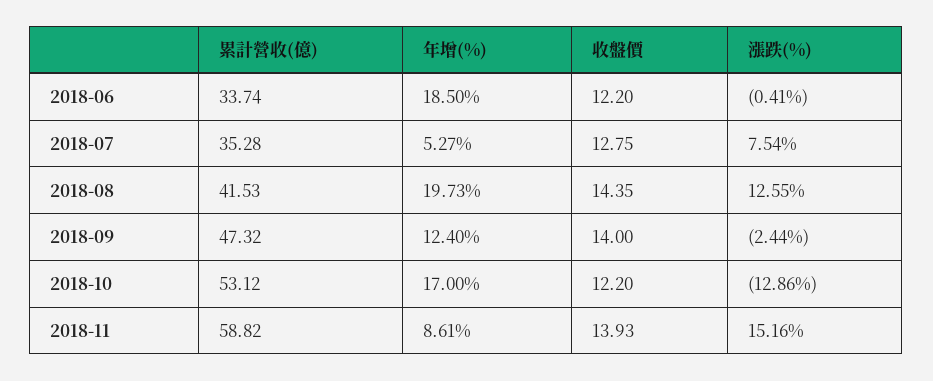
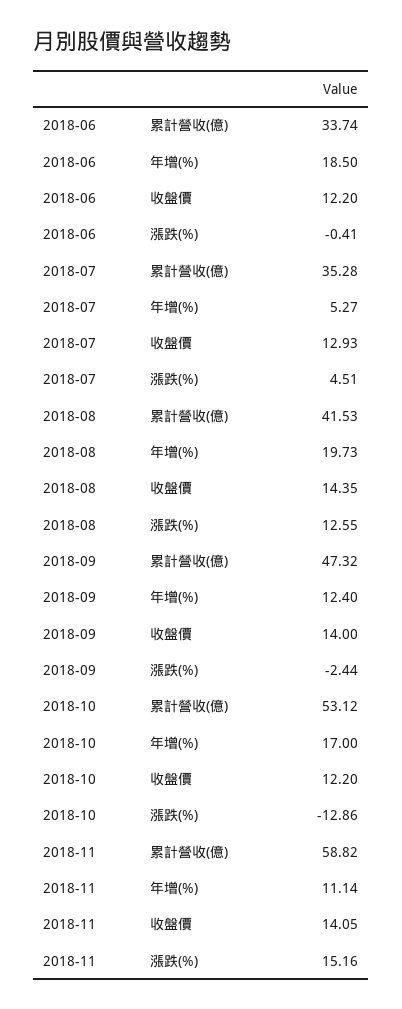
  {
    "累計營收(億)": {
      "2018-06": 33.74,
      "2018-07": 35.28,
      "2018-08": 41.53,
      "2018-09": 47.32,
      "2018-10": 53.12,
      "2018-11": 58.82
    },
    "年增(%)": {
      "2018-06": 18.5,
      "2018-07": 5.27,
      "2018-08": 19.73,
      "2018-09": 12.4,
      "2018-10": 17,
-     "2018-11": 8.61
+     "2018-11": 11.14
    },
    "收盤價": {
      "2018-06": 12.2,
-     "2018-07": 12.75,
+     "2018-07": 12.93,
      "2018-08": 14.35,
      "2018-09": 14,
      "2018-10": 12.2,
-     "2018-11": 13.93
+     "2018-11": 14.05
    },
    "漲跌(%)": {
      "2018-06": -0.41,
-     "2018-07": 7.54,
+     "2018-07": 4.51,
      "2018-08": 12.55,
      "2018-09": -2.44,
      "2018-10": -12.86,
      "2018-11": 15.16
    }
  }

